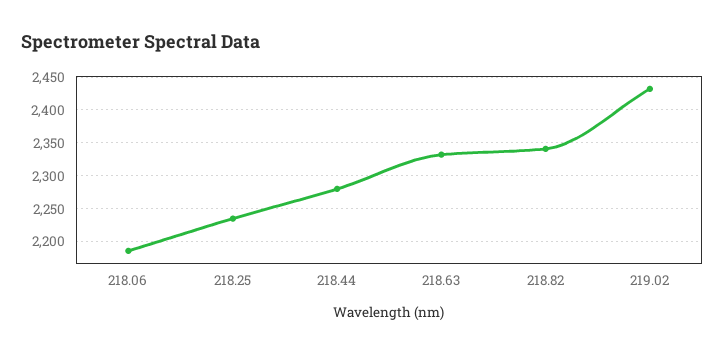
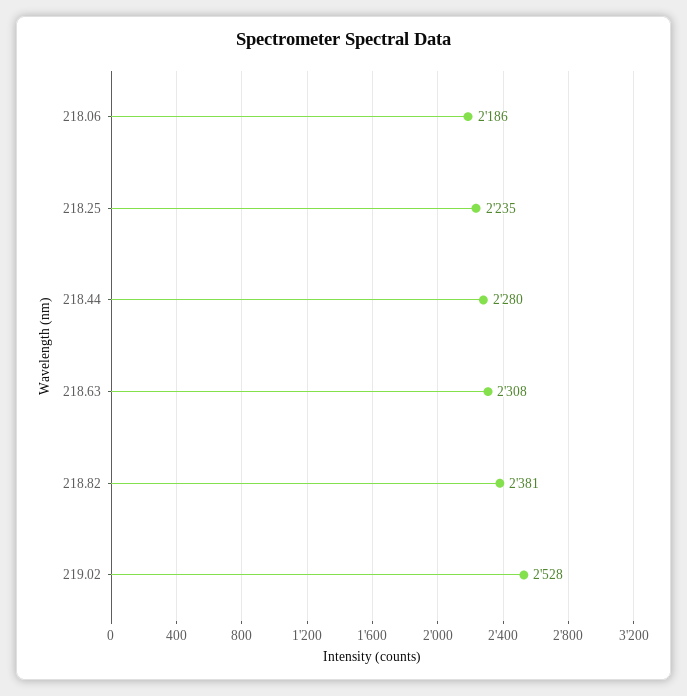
  {
    "218.06": 2186,
    "218.25": 2235,
    "218.44": 2280,
-   "218.63": 2330,
+   "218.63": 2308,
-   "218.82": 2340,
+   "218.82": 2381,
-   "219.02": 2430
+   "219.02": 2528
  }

